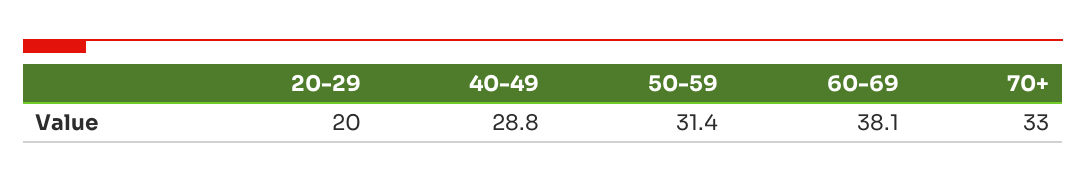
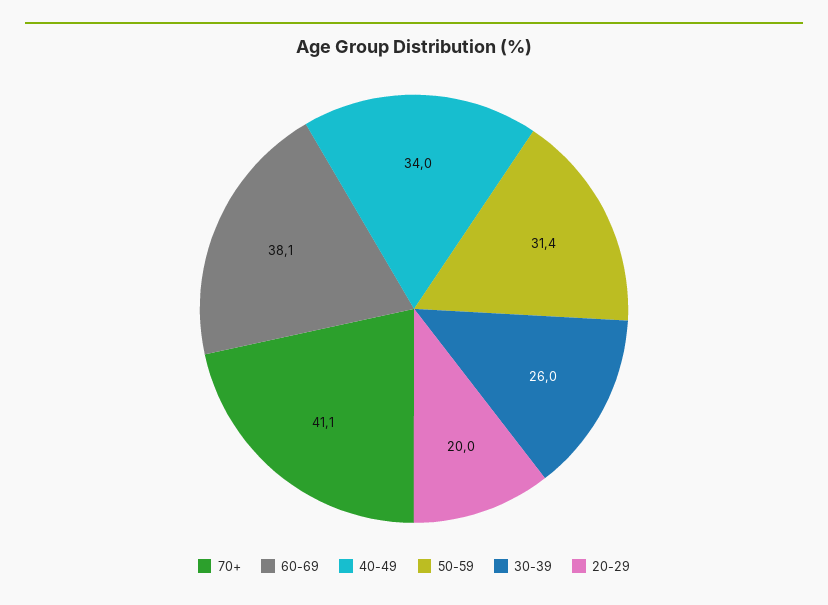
  {
    "20-29": 20,
-   "40-49": 28.8,
+   "40-49": 34,
    "50-59": 31.4,
    "60-69": 38.1,
-   "70+": 33
+   "70+": 41.1,
+   "30-39": 26
  }

